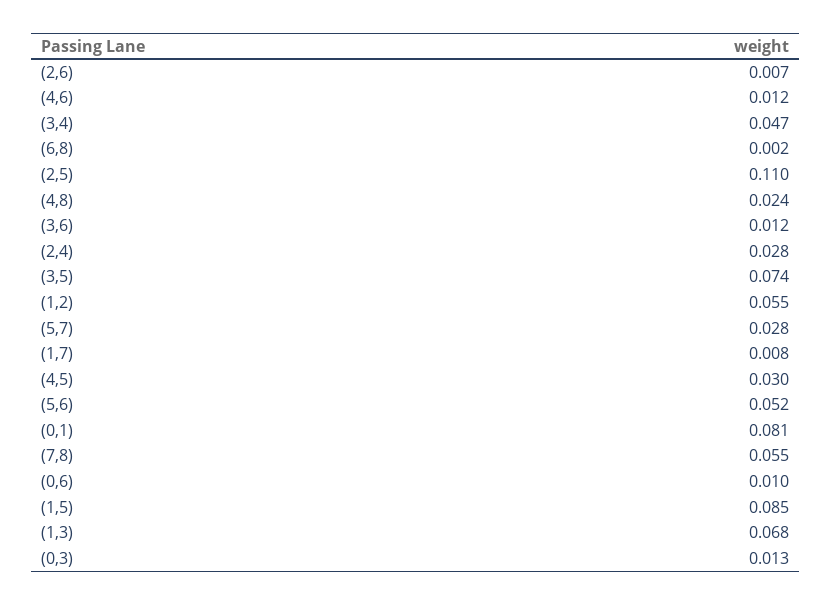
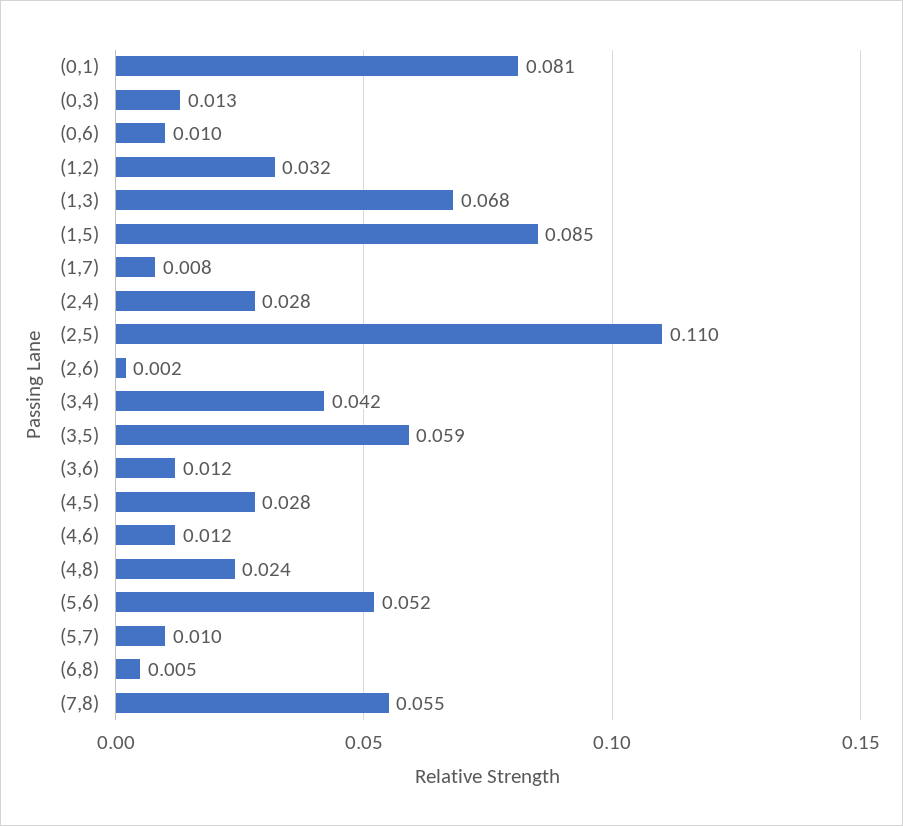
  {
-   "(2,6)": 0.007,
+   "(2,6)": 0.002,
    "(4,6)": 0.012,
-   "(3,4)": 0.047,
+   "(3,4)": 0.042,
-   "(6,8)": 0.002,
+   "(6,8)": 0.005,
    "(2,5)": 0.11,
    "(4,8)": 0.024,
    "(3,6)": 0.012,
    "(2,4)": 0.028,
-   "(3,5)": 0.074,
+   "(3,5)": 0.059,
-   "(1,2)": 0.055,
+   "(1,2)": 0.032,
-   "(5,7)": 0.028,
+   "(5,7)": 0.01,
    "(1,7)": 0.008,
-   "(4,5)": 0.03,
+   "(4,5)": 0.028,
    "(5,6)": 0.052,
    "(0,1)": 0.081,
    "(7,8)": 0.055,
    "(0,6)": 0.01,
    "(1,5)": 0.085,
    "(1,3)": 0.068,
    "(0,3)": 0.013
  }

